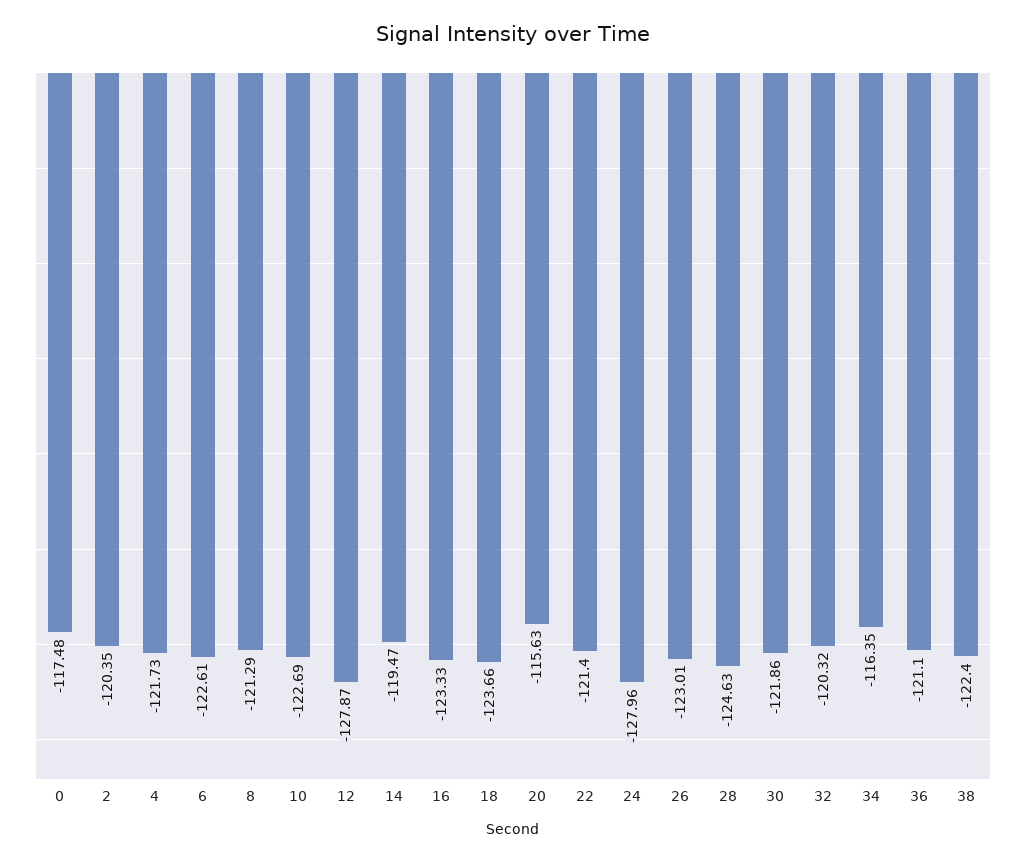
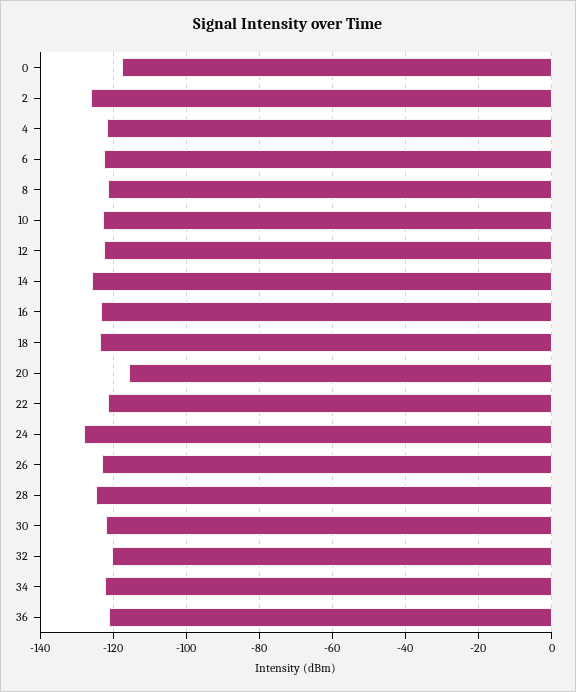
  {
    "0": -117.48,
-   "2": -120.35,
+   "2": -126,
    "4": -121.73,
    "6": -122.61,
    "8": -121.29,
    "10": -122.69,
-   "12": -127.87,
+   "12": -122,
-   "14": -119.47,
+   "14": -126,
    "16": -123.33,
    "18": -123.66,
    "20": -115.63,
    "22": -121.4,
    "24": -127.96,
    "26": -123.01,
    "28": -124.63,
    "30": -121.86,
    "32": -120.32,
-   "34": -116.35,
+   "34": -122,
-   "36": -121.1,
+   "36": -121.1
-   "38": -122.4
  }

